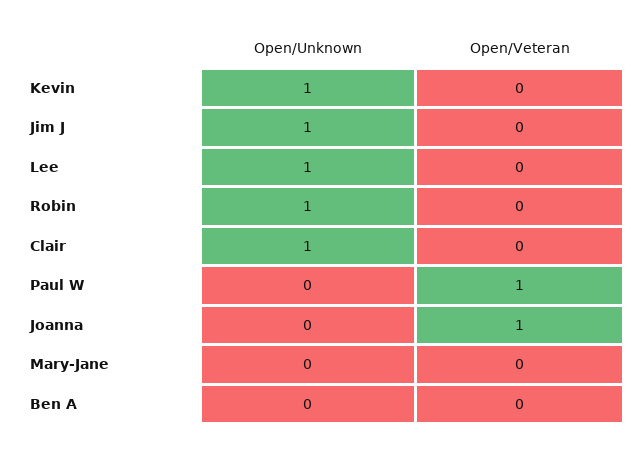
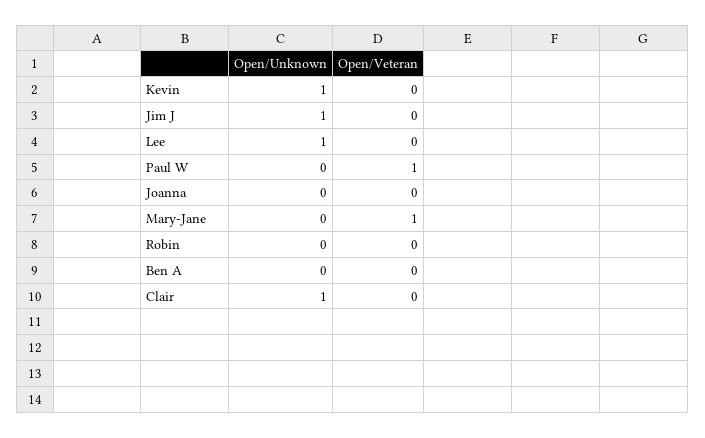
  {
    "Open/Unknown": {
      "Kevin": 1,
      "Jim J": 1,
      "Lee": 1,
-     "Robin": 1,
+     "Robin": 0,
      "Clair": 1,
      "Paul W": 0,
      "Joanna": 0,
      "Mary-Jane": 0,
      "Ben A": 0
    },
    "Open/Veteran": {
      "Kevin": 0,
      "Jim J": 0,
      "Lee": 0,
      "Robin": 0,
      "Clair": 0,
      "Paul W": 1,
-     "Joanna": 1,
+     "Joanna": 0,
-     "Mary-Jane": 0,
+     "Mary-Jane": 1,
      "Ben A": 0
    }
  }

